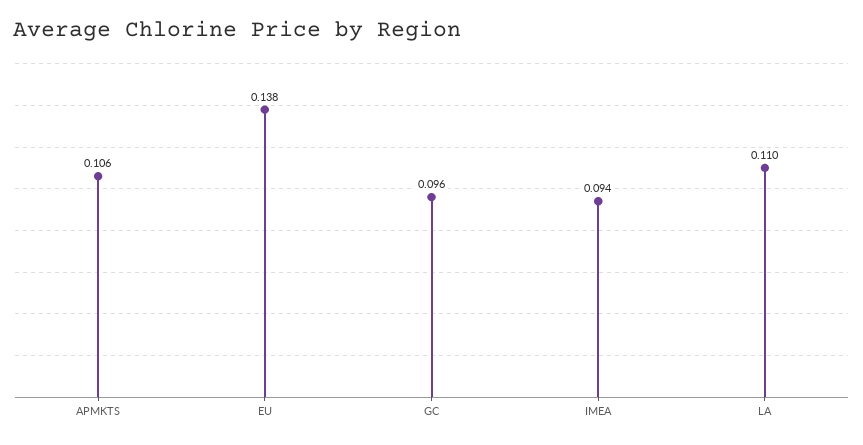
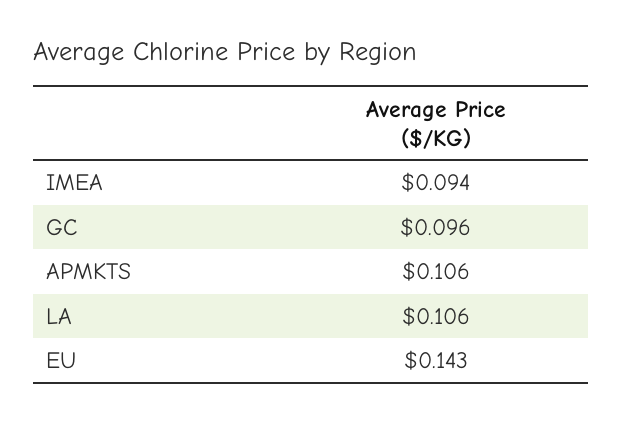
  {
    "APMKTS": 0.106,
-   "EU": 0.138,
+   "EU": 0.143,
    "GC": 0.096,
    "IMEA": 0.094,
-   "LA": 0.11
+   "LA": 0.106
  }

